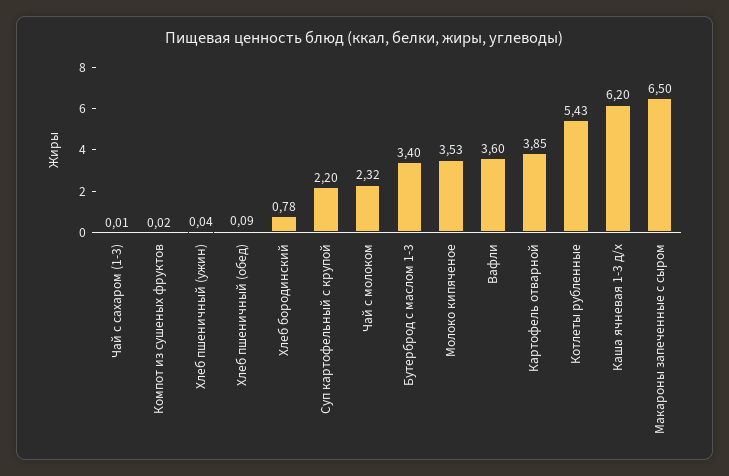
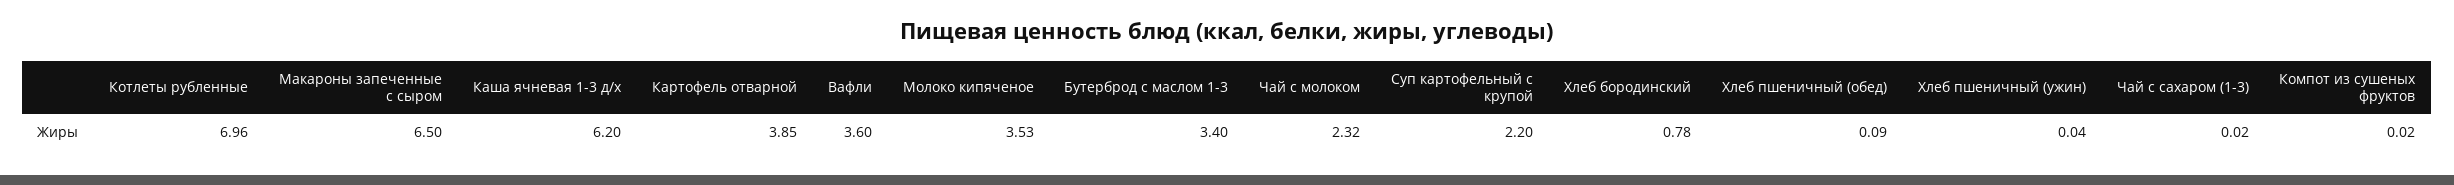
  {
-   "Чай с сахаром (1-3)": 0.01,
+   "Чай с сахаром (1-3)": 0.02,
    "Компот из сушеных фруктов": 0.02,
    "Хлеб пшеничный (ужин)": 0.04,
    "Хлеб пшеничный (обед)": 0.09,
    "Хлеб бородинский": 0.78,
    "Суп картофельный с крупой": 2.2,
    "Чай с молоком": 2.32,
    "Бутерброд с маслом 1-3": 3.4,
    "Молоко кипяченое": 3.53,
    "Вафли": 3.6,
    "Картофель отварной": 3.85,
-   "Котлеты рубленные": 5.43,
+   "Котлеты рубленные": 6.96,
    "Каша ячневая 1-3 д/х": 6.2,
    "Макароны запеченные с сыром": 6.5
  }

